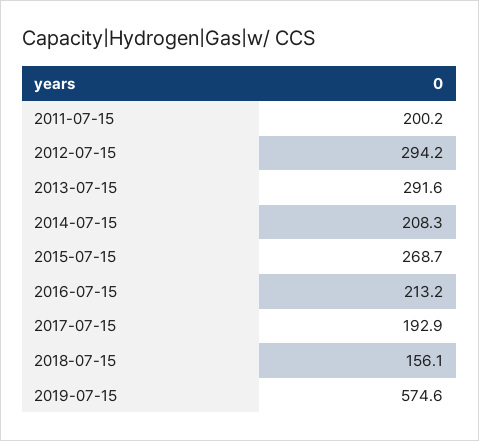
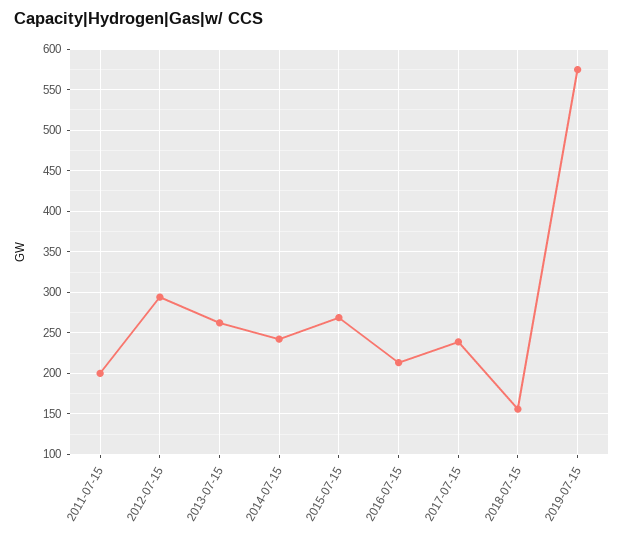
  {
    "2011-07-15": 200.2,
    "2012-07-15": 294.2,
-   "2013-07-15": 291.6,
+   "2013-07-15": 260,
-   "2014-07-15": 208.3,
+   "2014-07-15": 240,
    "2015-07-15": 268.7,
    "2016-07-15": 213.2,
-   "2017-07-15": 192.9,
+   "2017-07-15": 240,
    "2018-07-15": 156.1,
    "2019-07-15": 574.6
  }

